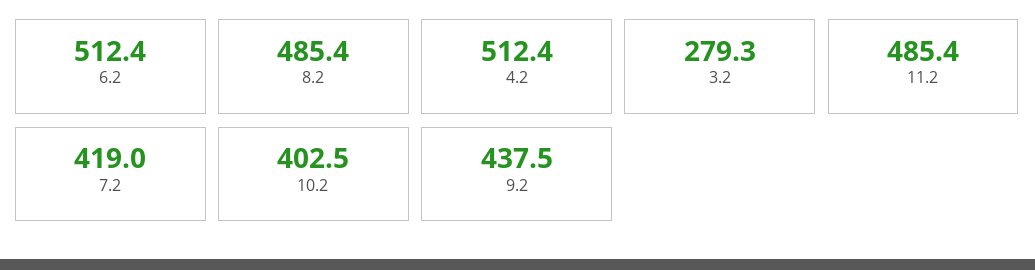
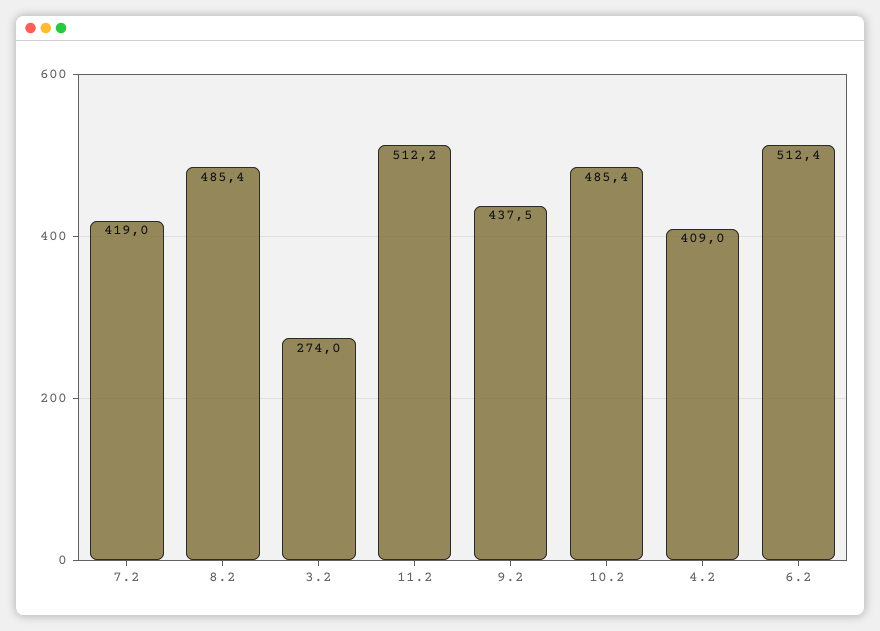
  {
    "6.2": 512.4,
    "8.2": 485.4,
-   "4.2": 512.4,
+   "4.2": 409,
-   "3.2": 279.3,
+   "3.2": 274,
-   "11.2": 485.4,
+   "11.2": 512.2,
    "7.2": 419,
-   "10.2": 402.5,
+   "10.2": 485.4,
    "9.2": 437.5
  }

